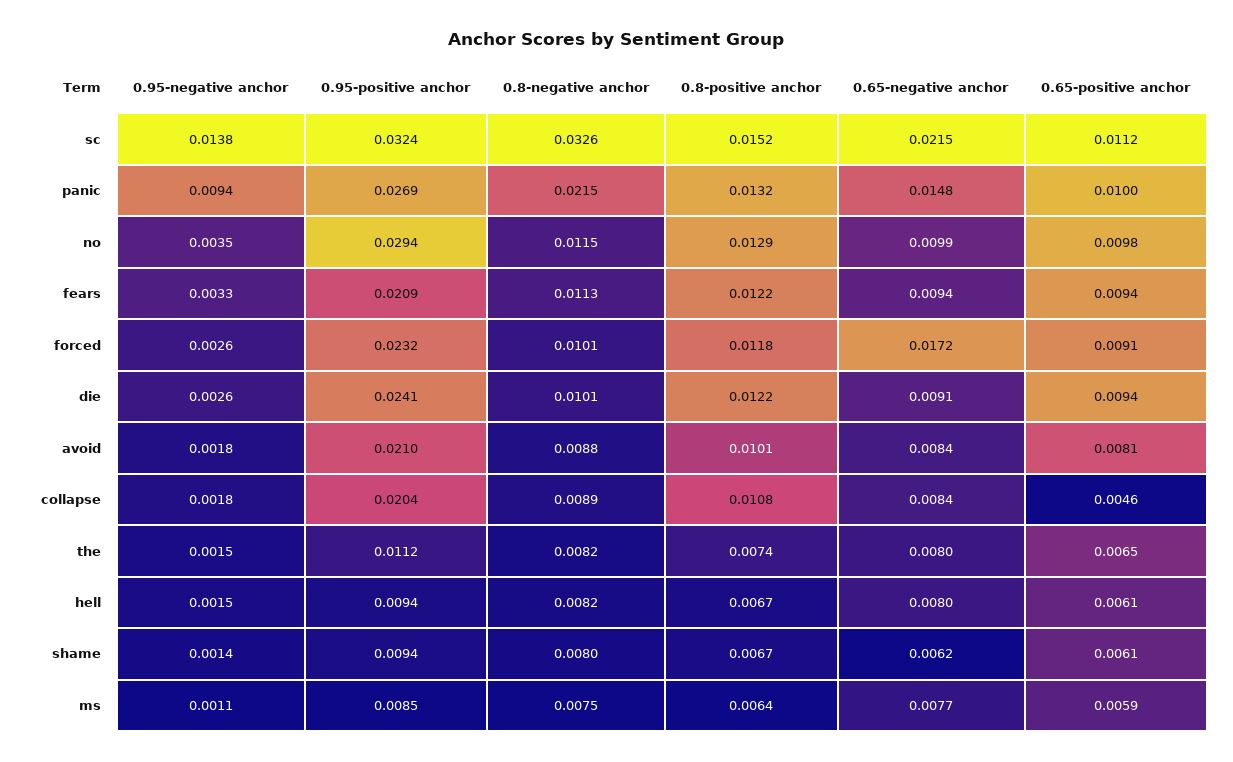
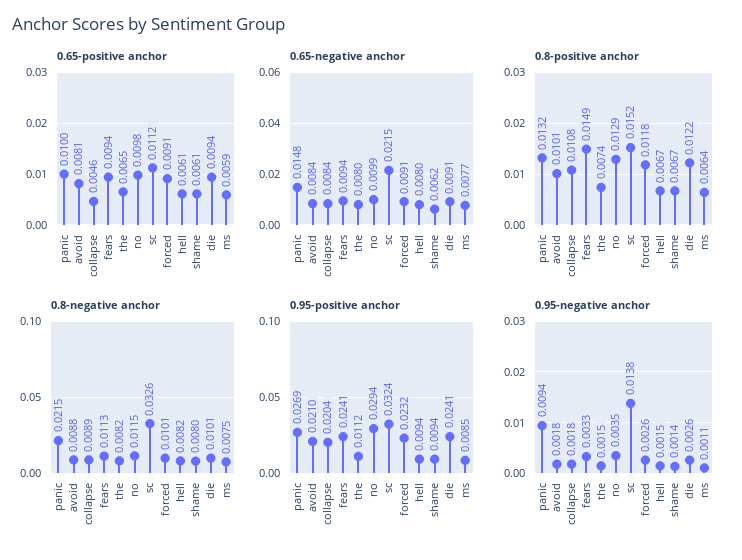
  {
    "0.95-negative anchor": {
      "sc": 0.0138,
      "panic": 0.0094,
      "no": 0.0035,
      "fears": 0.0033,
      "forced": 0.0026,
      "die": 0.0026,
      "avoid": 0.0018,
      "collapse": 0.0018,
      "the": 0.0015,
      "hell": 0.0015,
      "shame": 0.0014,
      "ms": 0.0011
    },
    "0.95-positive anchor": {
      "sc": 0.0324,
      "panic": 0.0269,
      "no": 0.0294,
-     "fears": 0.0209,
+     "fears": 0.0241,
      "forced": 0.0232,
      "die": 0.0241,
      "avoid": 0.021,
      "collapse": 0.0204,
      "the": 0.0112,
      "hell": 0.0094,
      "shame": 0.0094,
      "ms": 0.0085
    },
    "0.8-negative anchor": {
      "sc": 0.0326,
      "panic": 0.0215,
      "no": 0.0115,
      "fears": 0.0113,
      "forced": 0.0101,
      "die": 0.0101,
      "avoid": 0.0088,
      "collapse": 0.0089,
      "the": 0.0082,
      "hell": 0.0082,
      "shame": 0.008,
      "ms": 0.0075
    },
    "0.8-positive anchor": {
      "sc": 0.0152,
      "panic": 0.0132,
      "no": 0.0129,
-     "fears": 0.0122,
+     "fears": 0.0149,
      "forced": 0.0118,
      "die": 0.0122,
      "avoid": 0.0101,
      "collapse": 0.0108,
      "the": 0.0074,
      "hell": 0.0067,
      "shame": 0.0067,
      "ms": 0.0064
    },
    "0.65-negative anchor": {
      "sc": 0.0215,
      "panic": 0.0148,
      "no": 0.0099,
      "fears": 0.0094,
-     "forced": 0.0172,
+     "forced": 0.0091,
      "die": 0.0091,
      "avoid": 0.0084,
      "collapse": 0.0084,
      "the": 0.008,
      "hell": 0.008,
      "shame": 0.0062,
      "ms": 0.0077
    },
    "0.65-positive anchor": {
      "sc": 0.0112,
      "panic": 0.01,
      "no": 0.0098,
      "fears": 0.0094,
      "forced": 0.0091,
      "die": 0.0094,
      "avoid": 0.0081,
      "collapse": 0.0046,
      "the": 0.0065,
      "hell": 0.0061,
      "shame": 0.0061,
      "ms": 0.0059
    }
  }

